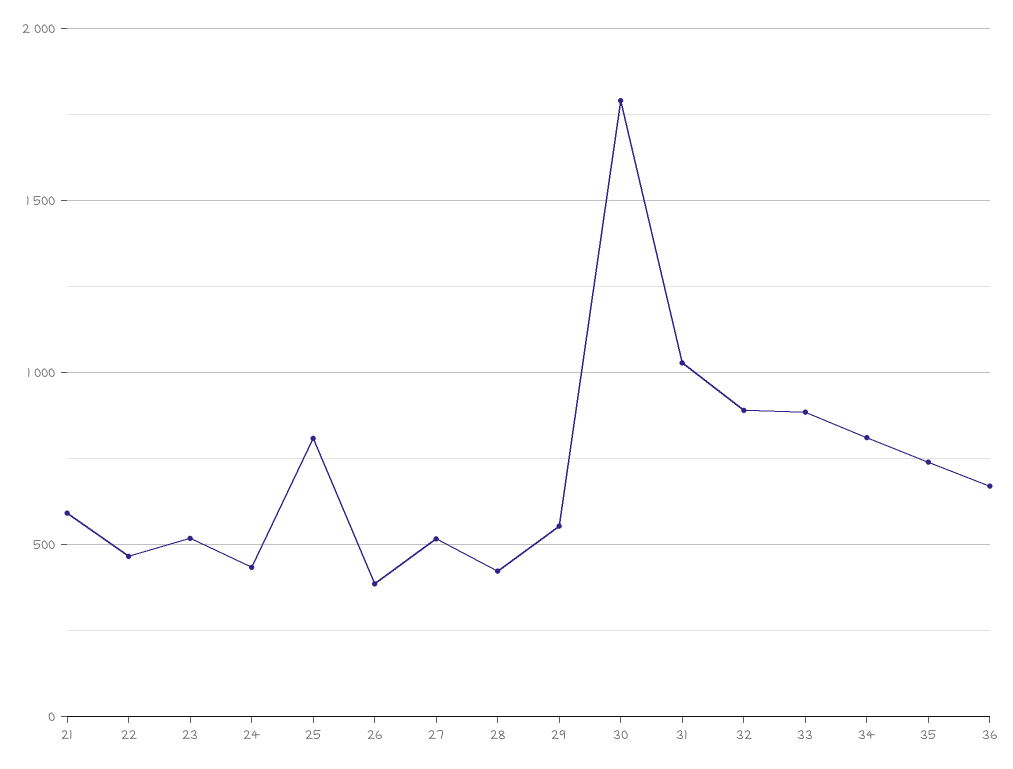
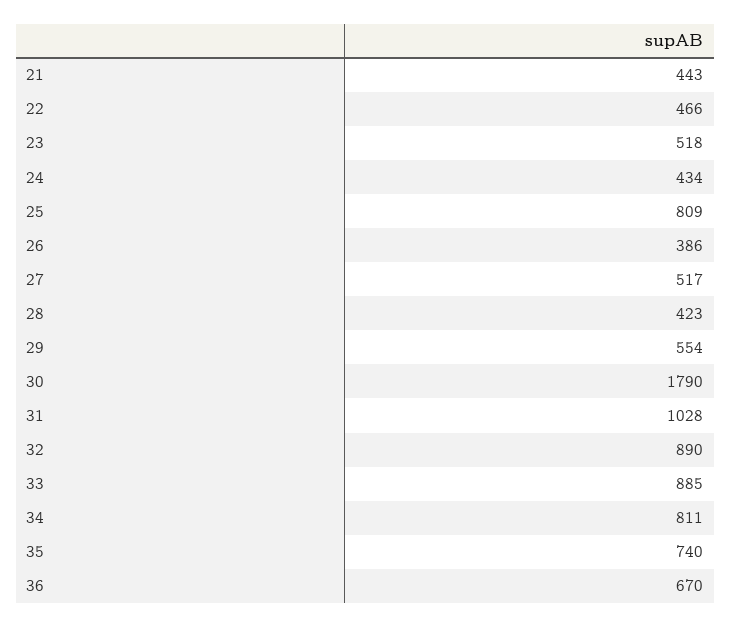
  {
-   "21": 600,
+   "21": 443,
    "22": 466,
    "23": 518,
    "24": 434,
    "25": 809,
    "26": 386,
    "27": 517,
    "28": 423,
    "29": 554,
    "30": 1790,
    "31": 1028,
    "32": 890,
    "33": 885,
    "34": 811,
    "35": 740,
    "36": 670
  }

